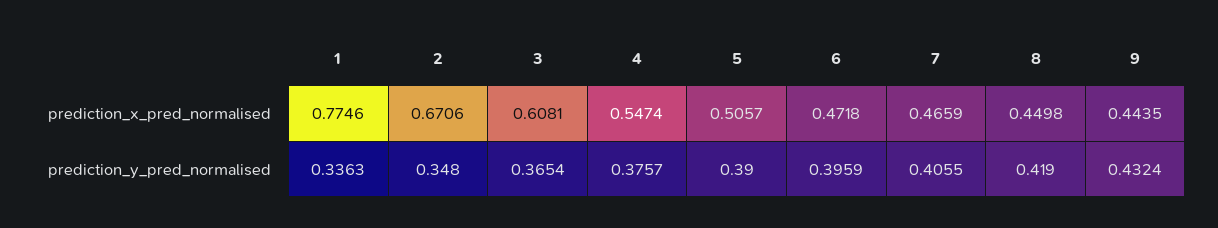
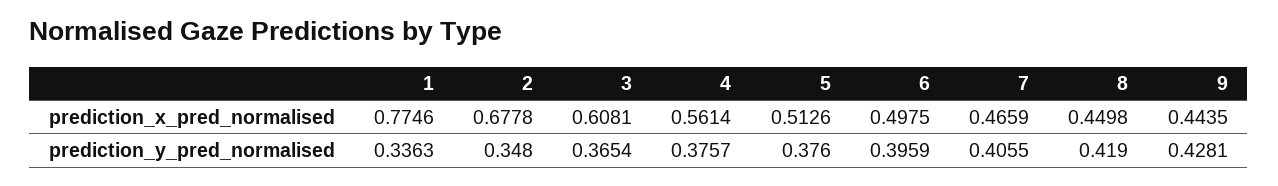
  {
    "1": {
      "prediction_x_pred_normalised": 0.7746,
      "prediction_y_pred_normalised": 0.3363
    },
    "2": {
-     "prediction_x_pred_normalised": 0.6706,
+     "prediction_x_pred_normalised": 0.6778,
      "prediction_y_pred_normalised": 0.348
    },
    "3": {
      "prediction_x_pred_normalised": 0.6081,
      "prediction_y_pred_normalised": 0.3654
    },
    "4": {
-     "prediction_x_pred_normalised": 0.5474,
+     "prediction_x_pred_normalised": 0.5614,
      "prediction_y_pred_normalised": 0.3757
    },
    "5": {
-     "prediction_x_pred_normalised": 0.5057,
+     "prediction_x_pred_normalised": 0.5126,
-     "prediction_y_pred_normalised": 0.39
+     "prediction_y_pred_normalised": 0.376
    },
    "6": {
-     "prediction_x_pred_normalised": 0.4718,
+     "prediction_x_pred_normalised": 0.4975,
      "prediction_y_pred_normalised": 0.3959
    },
    "7": {
      "prediction_x_pred_normalised": 0.4659,
      "prediction_y_pred_normalised": 0.4055
    },
    "8": {
      "prediction_x_pred_normalised": 0.4498,
      "prediction_y_pred_normalised": 0.419
    },
    "9": {
      "prediction_x_pred_normalised": 0.4435,
-     "prediction_y_pred_normalised": 0.4324
+     "prediction_y_pred_normalised": 0.4281
    }
  }

